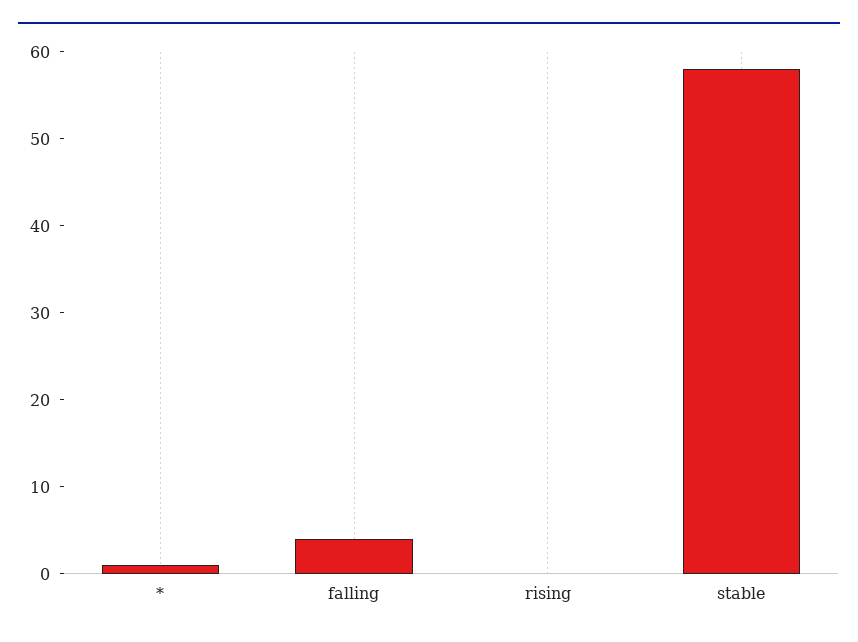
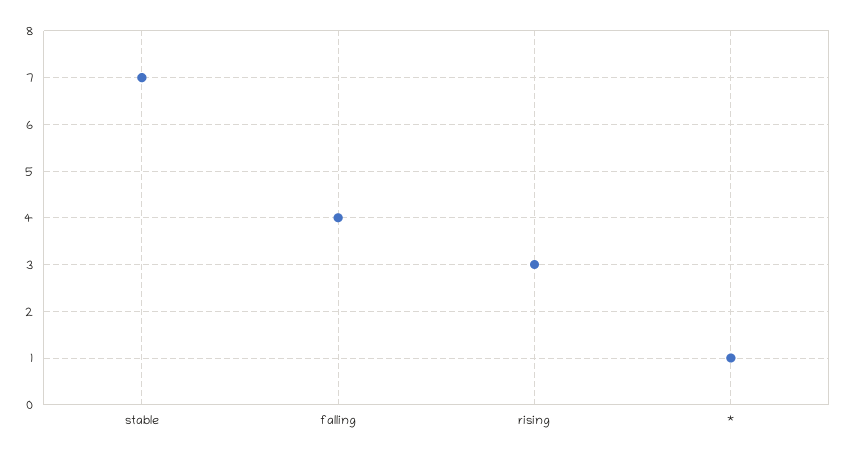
  {
    "*": 1,
    "falling": 4,
-   "rising": 0,
+   "rising": 3,
-   "stable": 58
+   "stable": 7
  }

